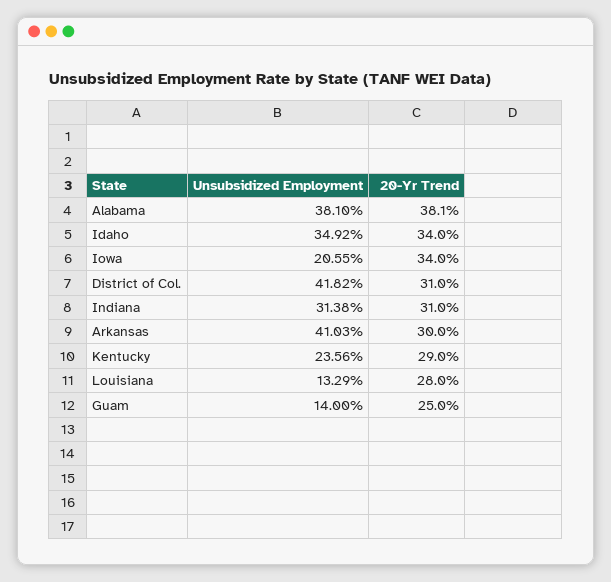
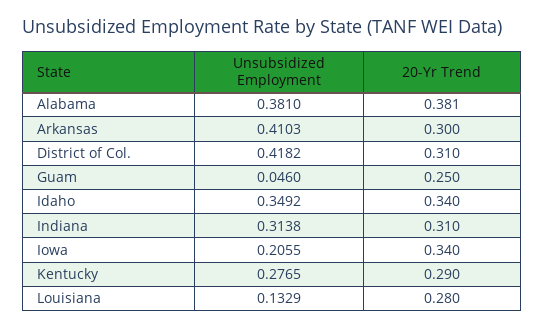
  {
    "Unsubsidized Employment": {
      "Alabama": 0.381,
      "Idaho": 0.3492,
      "Iowa": 0.2055,
      "District of Col.": 0.4182,
      "Indiana": 0.3138,
      "Arkansas": 0.4103,
-     "Kentucky": 0.2356,
+     "Kentucky": 0.2765,
      "Louisiana": 0.1329,
-     "Guam": 0.14
+     "Guam": 0.046
    },
    "20-Yr Trend": {
      "Alabama": 0.381,
      "Idaho": 0.34,
      "Iowa": 0.34,
      "District of Col.": 0.31,
      "Indiana": 0.31,
      "Arkansas": 0.3,
      "Kentucky": 0.29,
      "Louisiana": 0.28,
      "Guam": 0.25
    }
  }

